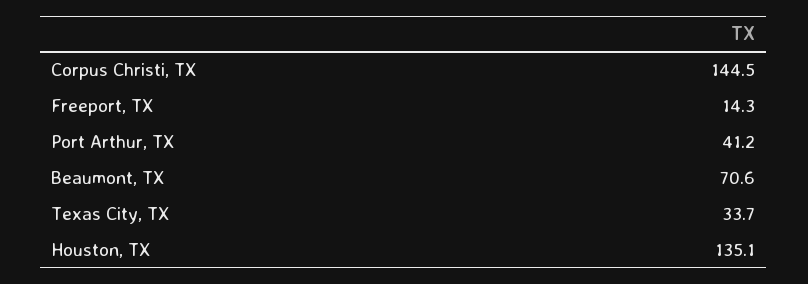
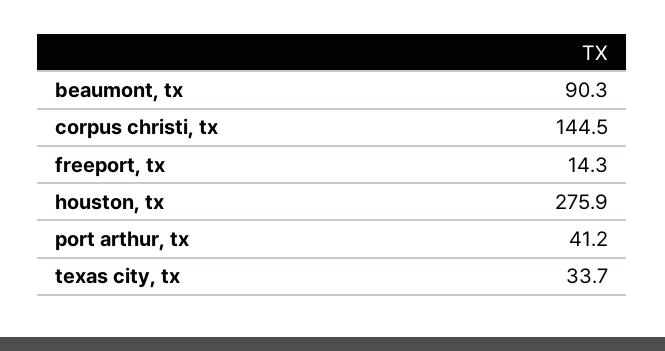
  {
    "Corpus Christi, TX": 144.5,
    "Freeport, TX": 14.3,
    "Port Arthur, TX": 41.2,
-   "Beaumont, TX": 70.6,
+   "Beaumont, TX": 90.3,
    "Texas City, TX": 33.7,
-   "Houston, TX": 135.1
+   "Houston, TX": 275.9
  }

